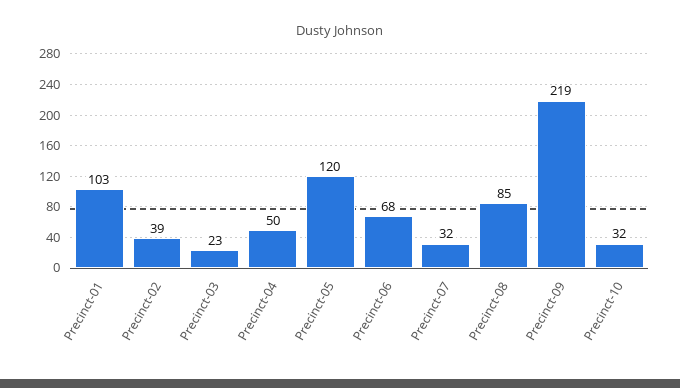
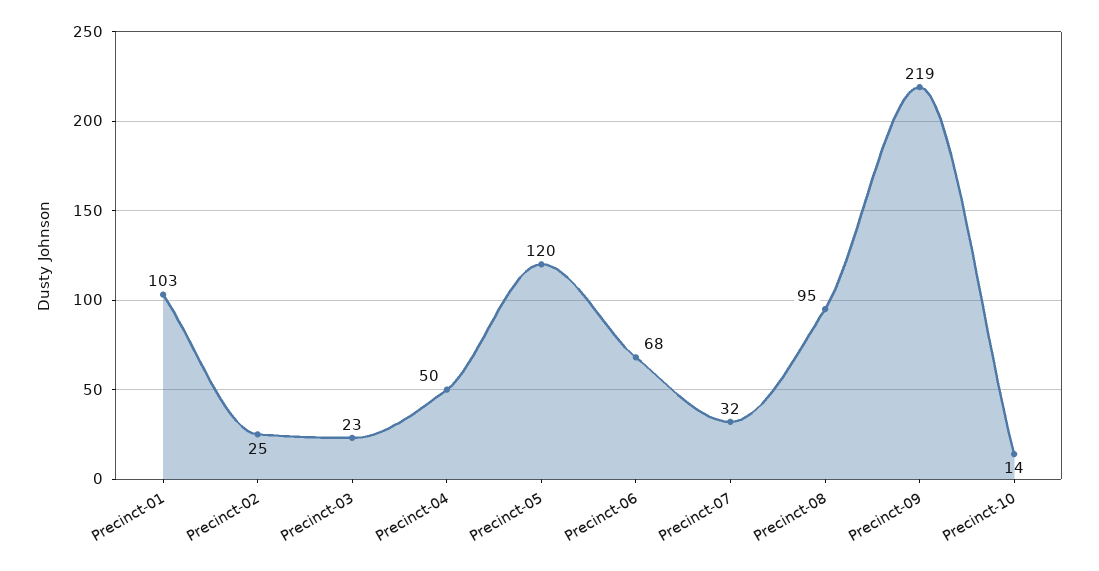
  {
    "Precinct-01": 103,
-   "Precinct-02": 39,
+   "Precinct-02": 25,
    "Precinct-03": 23,
    "Precinct-04": 50,
    "Precinct-05": 120,
    "Precinct-06": 68,
    "Precinct-07": 32,
-   "Precinct-08": 85,
+   "Precinct-08": 95,
    "Precinct-09": 219,
-   "Precinct-10": 32
+   "Precinct-10": 14
  }

